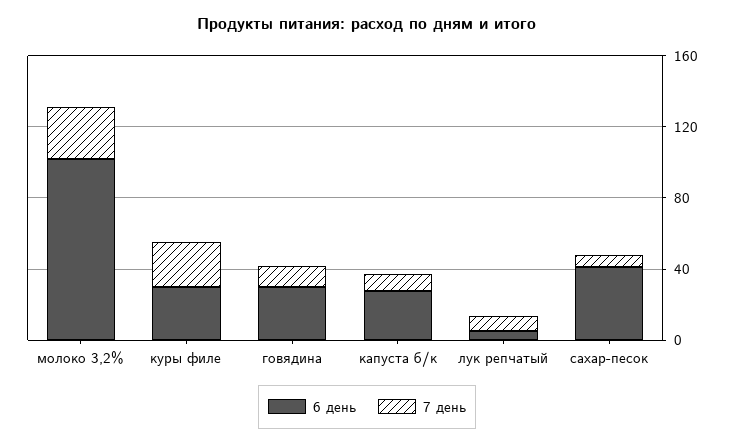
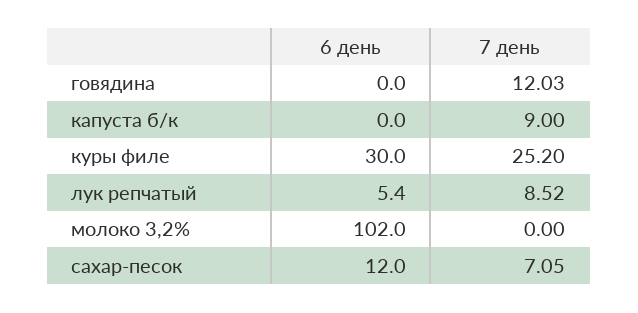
  {
    "6 день": {
      "молоко 3,2%": 102,
      "куры филе": 30,
-     "говядина": 30,
+     "говядина": 0,
-     "капуста б/к": 30,
+     "капуста б/к": 0,
      "лук репчатый": 5.4,
-     "сахар-песок": 40
+     "сахар-песок": 12
    },
    "7 день": {
-     "молоко 3,2%": 30,
+     "молоко 3,2%": 0,
      "куры филе": 25.2,
      "говядина": 12.03,
      "капуста б/к": 9,
      "лук репчатый": 8.52,
      "сахар-песок": 7.05
    }
  }

